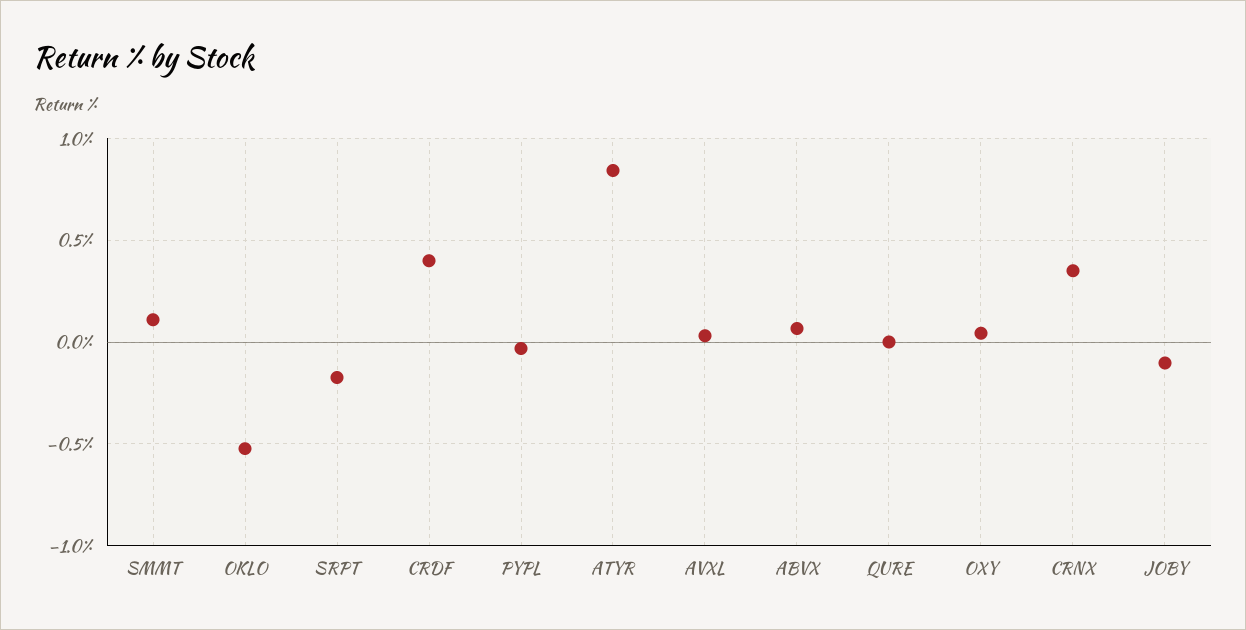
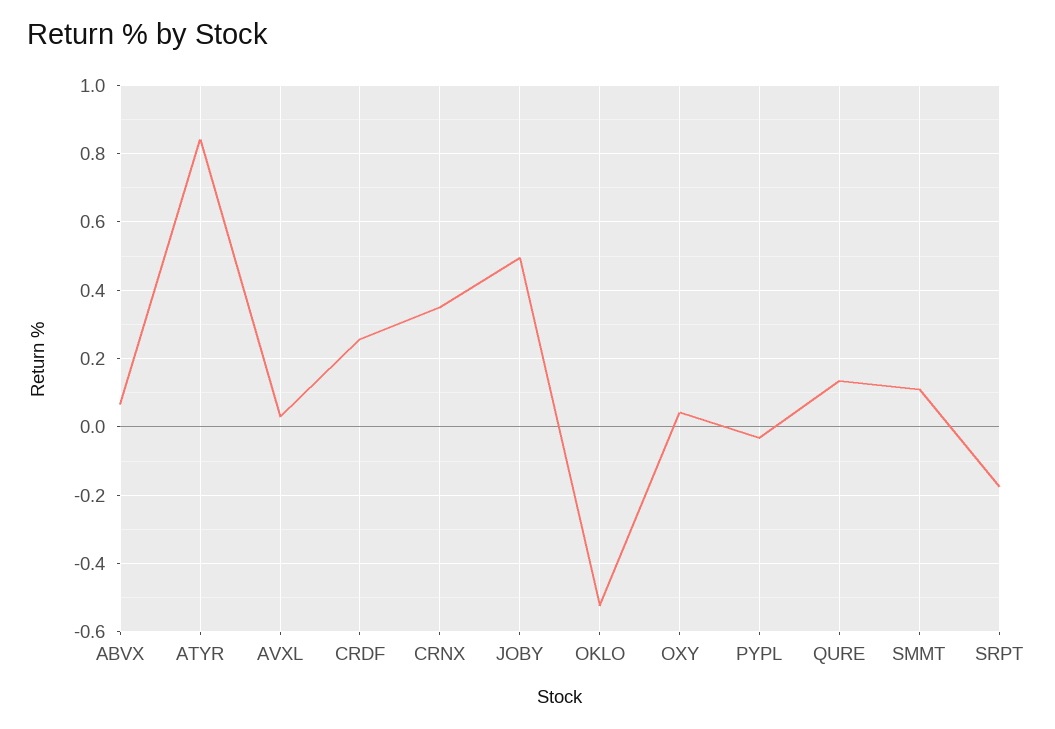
  {
    "SMMT": 0.1,
    "OKLO": -0.52,
    "SRPT": -0.18,
-   "CRDF": 0.4,
+   "CRDF": 0.26,
    "PYPL": -0.04,
    "ATYR": 0.84,
    "AVXL": 0.04,
    "ABVX": 0.06,
-   "QURE": 0,
+   "QURE": 0.14,
    "OXY": 0.04,
    "CRNX": 0.34,
-   "JOBY": -0.1
+   "JOBY": 0.5
  }

